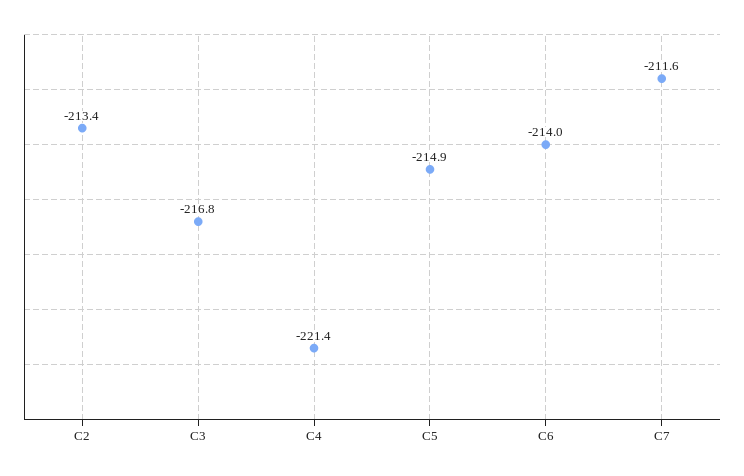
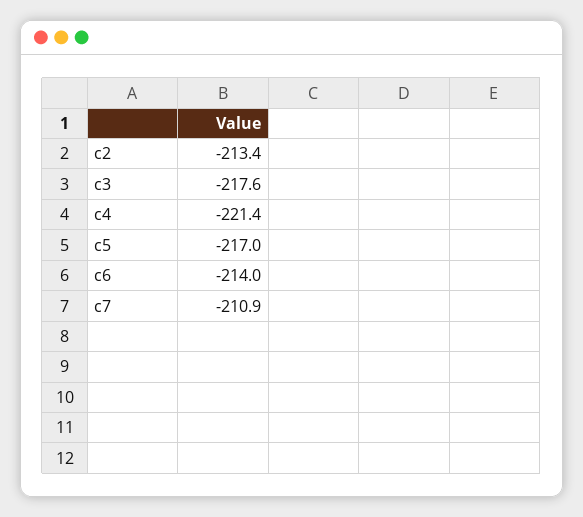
  {
    "C2": -213.4,
-   "C3": -216.8,
+   "C3": -217.6,
    "C4": -221.4,
-   "C5": -214.9,
+   "C5": -217,
    "C6": -214,
-   "C7": -211.6
+   "C7": -210.9
  }

